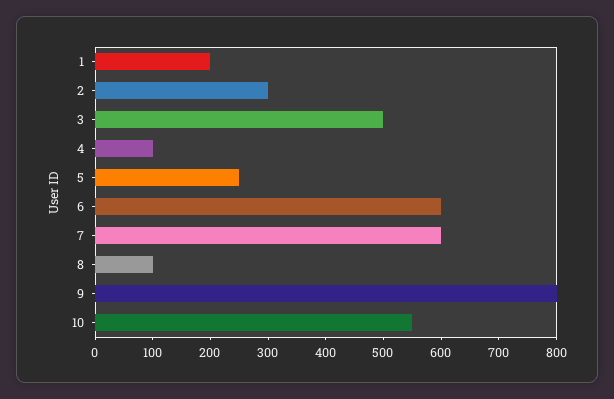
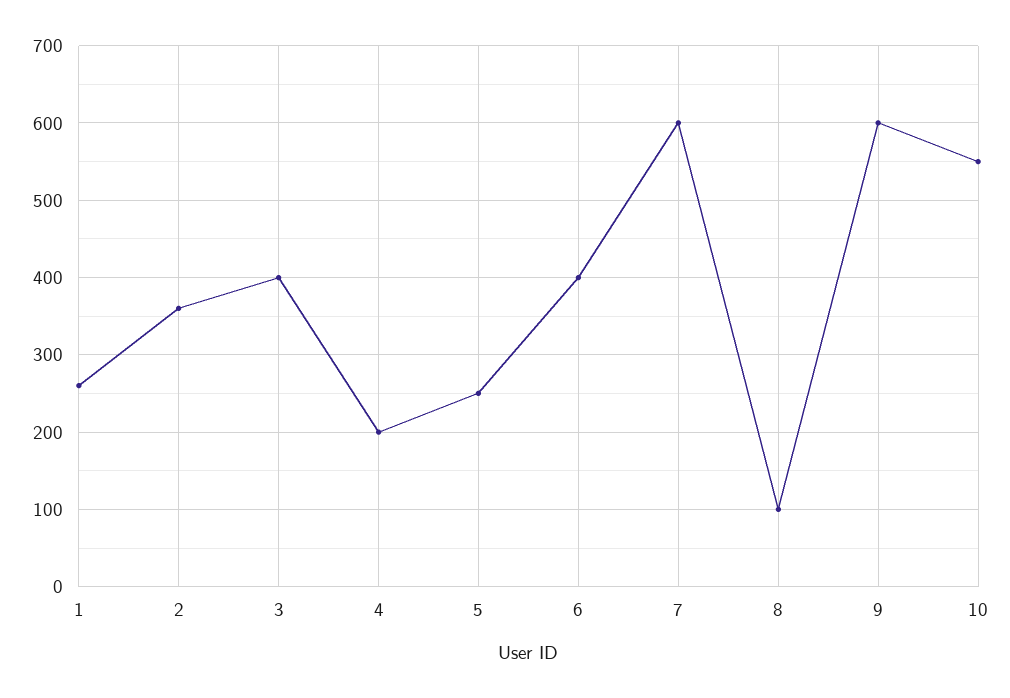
  {
-   "1": 200,
+   "1": 260,
-   "2": 300,
+   "2": 360,
-   "3": 500,
+   "3": 400,
-   "4": 100,
+   "4": 200,
    "5": 250,
-   "6": 600,
+   "6": 400,
    "7": 600,
    "8": 100,
-   "9": 800,
+   "9": 600,
    "10": 550
  }

